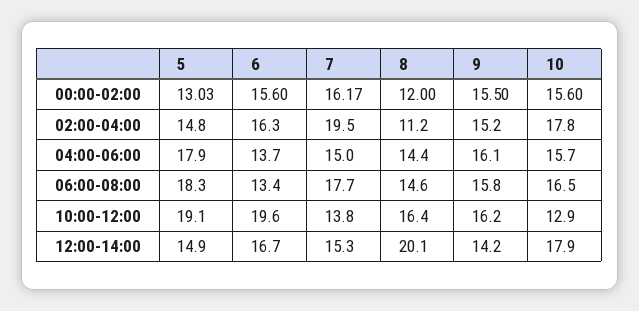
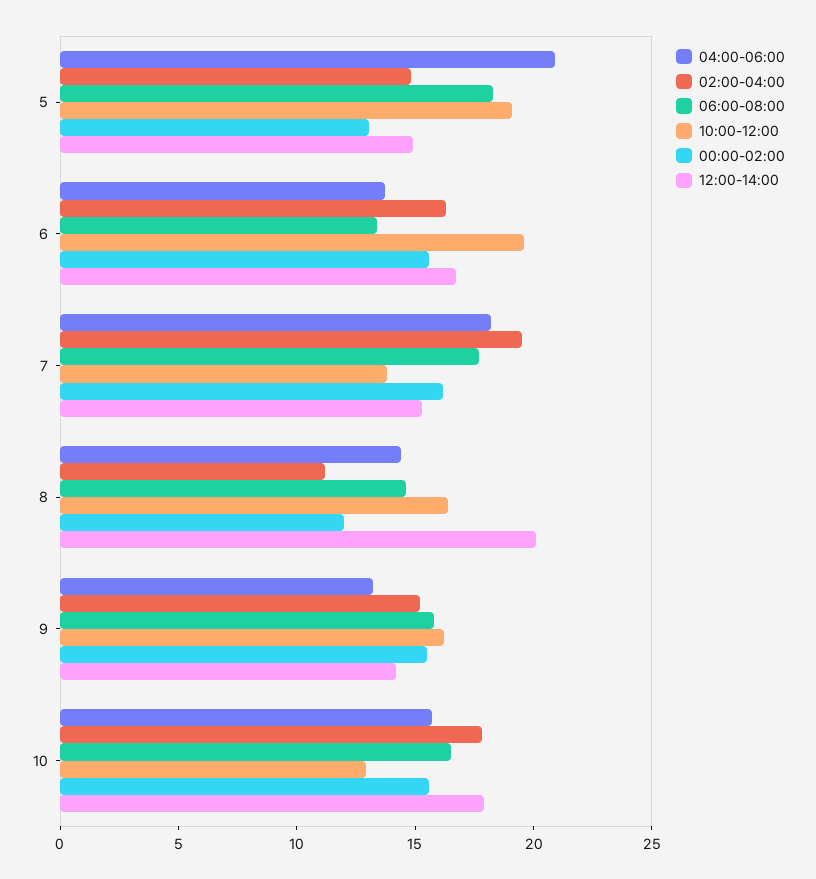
  {
    "00:00-02:00": {
      "5": 13.03,
      "6": 15.6,
      "7": 16.17,
      "8": 12,
      "9": 15.5,
      "10": 15.6
    },
    "02:00-04:00": {
      "5": 14.8,
      "6": 16.3,
      "7": 19.5,
      "8": 11.2,
      "9": 15.2,
      "10": 17.8
    },
    "04:00-06:00": {
-     "5": 17.9,
+     "5": 21,
      "6": 13.7,
-     "7": 15,
+     "7": 18,
      "8": 14.4,
-     "9": 16.1,
+     "9": 13,
      "10": 15.7
    },
    "06:00-08:00": {
      "5": 18.3,
      "6": 13.4,
      "7": 17.7,
      "8": 14.6,
      "9": 15.8,
      "10": 16.5
    },
    "10:00-12:00": {
      "5": 19.1,
      "6": 19.6,
      "7": 13.8,
      "8": 16.4,
      "9": 16.2,
      "10": 12.9
    },
    "12:00-14:00": {
      "5": 14.9,
      "6": 16.7,
      "7": 15.3,
      "8": 20.1,
      "9": 14.2,
      "10": 17.9
    }
  }

